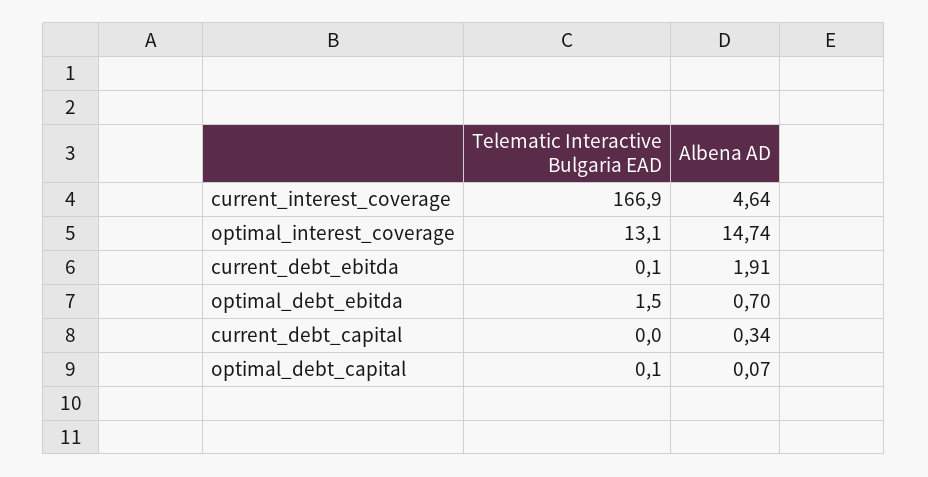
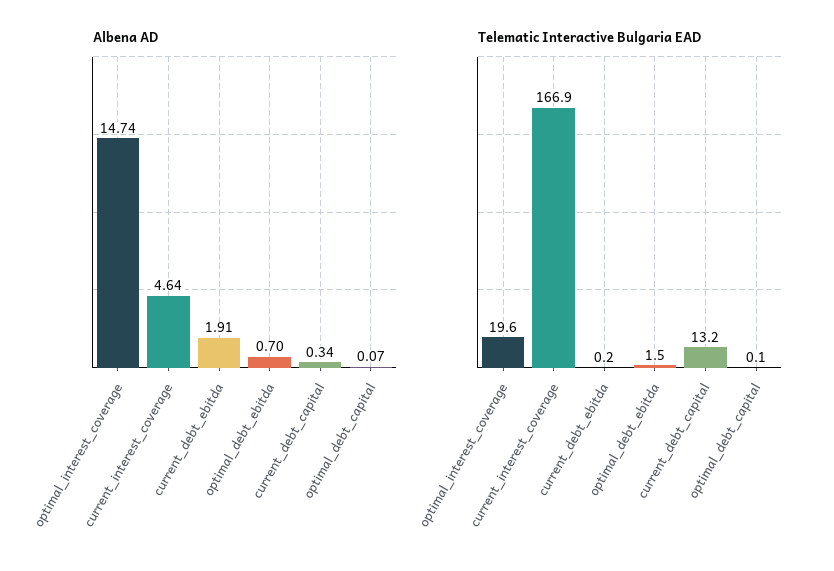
  {
    "Telematic Interactive Bulgaria EAD": {
      "current_interest_coverage": 166.9,
-     "optimal_interest_coverage": 13.1,
+     "optimal_interest_coverage": 19.6,
-     "current_debt_ebitda": 0.1,
+     "current_debt_ebitda": 0.2,
      "optimal_debt_ebitda": 1.5,
-     "current_debt_capital": 0,
+     "current_debt_capital": 13.2,
      "optimal_debt_capital": 0.1
    },
    "Albena AD": {
      "current_interest_coverage": 4.64,
      "optimal_interest_coverage": 14.74,
      "current_debt_ebitda": 1.91,
      "optimal_debt_ebitda": 0.7,
      "current_debt_capital": 0.34,
      "optimal_debt_capital": 0.07
    }
  }

